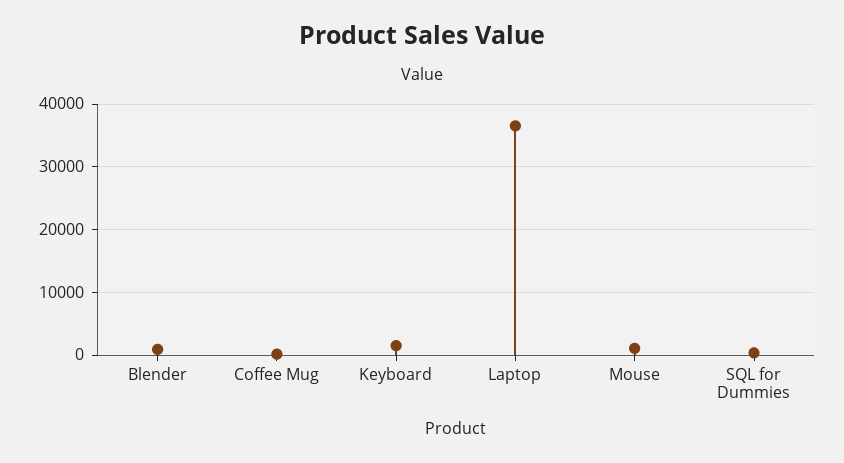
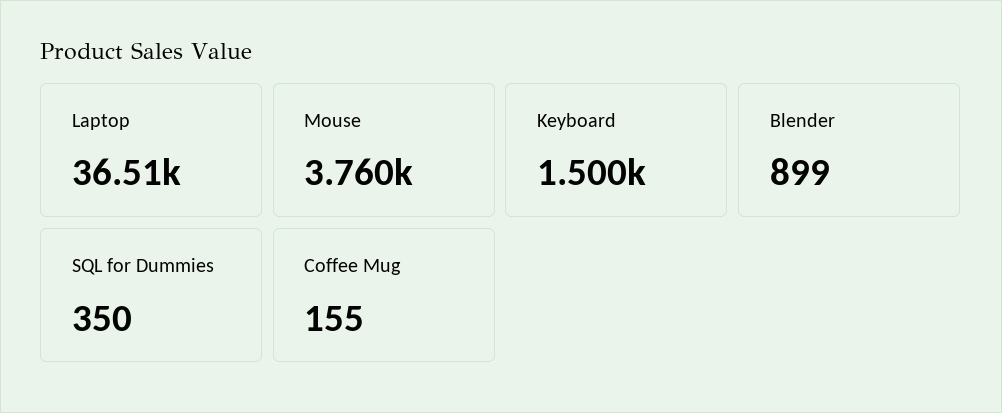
  {
    "Blender": 899,
    "Coffee Mug": 155,
    "Keyboard": 1500,
    "Laptop": 36510,
-   "Mouse": 1000,
+   "Mouse": 3760,
    "SQL for Dummies": 350
  }

